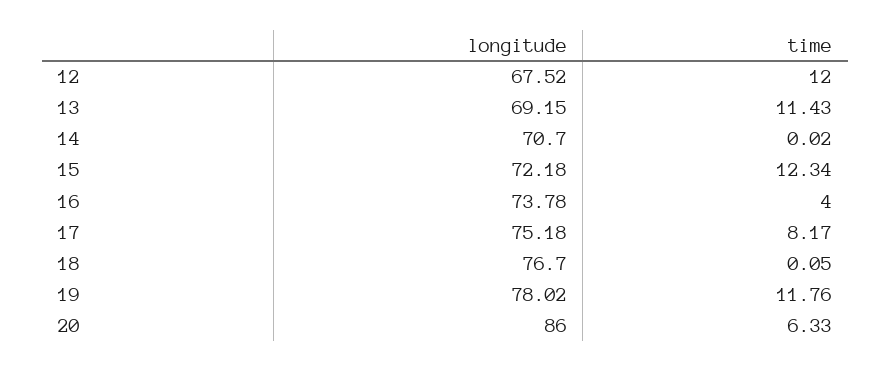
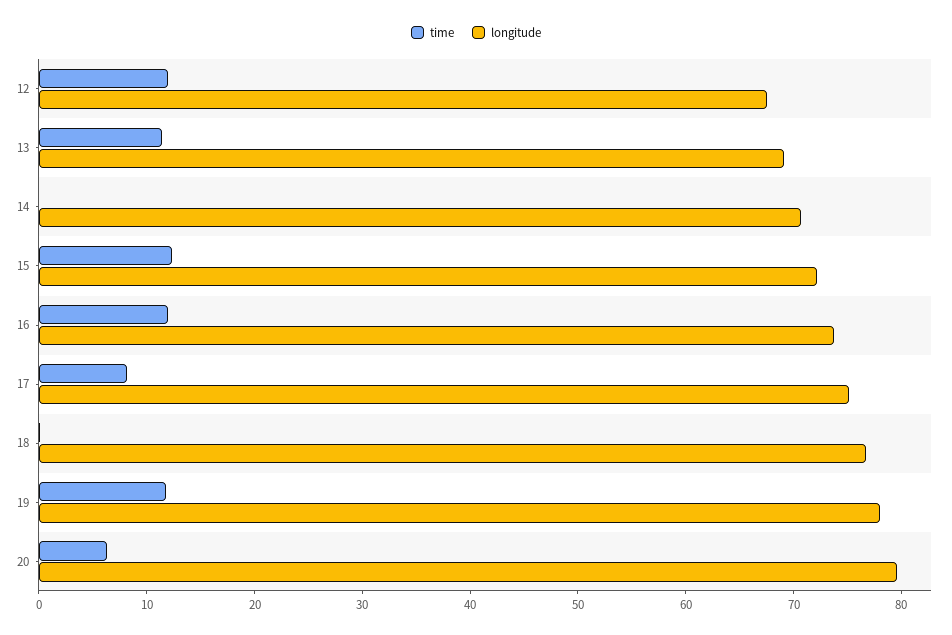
  {
    "longitude": {
      "12": 67.52,
      "13": 69.15,
      "14": 70.7,
      "15": 72.18,
      "16": 73.78,
      "17": 75.18,
      "18": 76.7,
      "19": 78.02,
-     "20": 86
+     "20": 80
    },
    "time": {
      "12": 12,
      "13": 11.43,
      "14": 0.02,
      "15": 12.34,
-     "16": 4,
+     "16": 12,
      "17": 8.17,
      "18": 0.05,
      "19": 11.76,
      "20": 6.33
    }
  }

